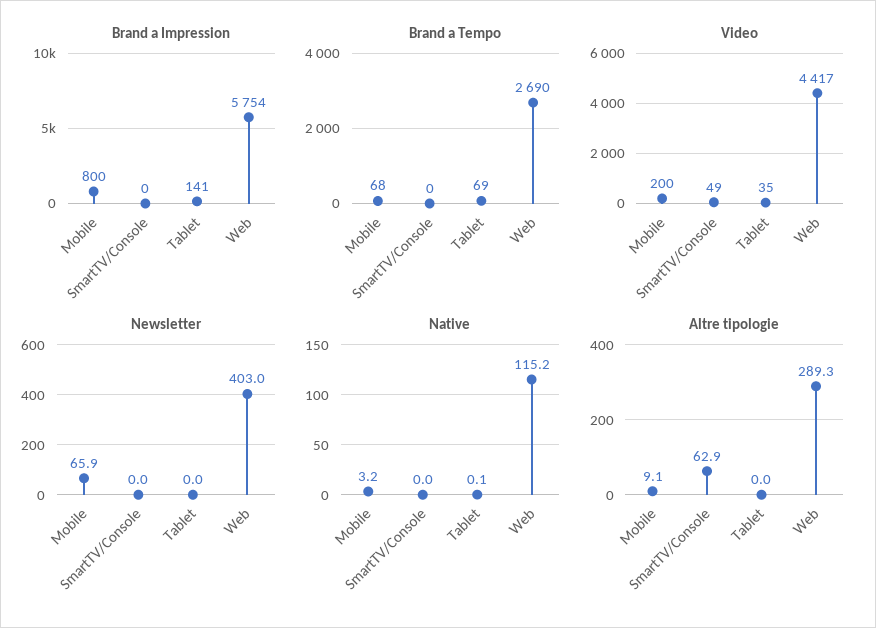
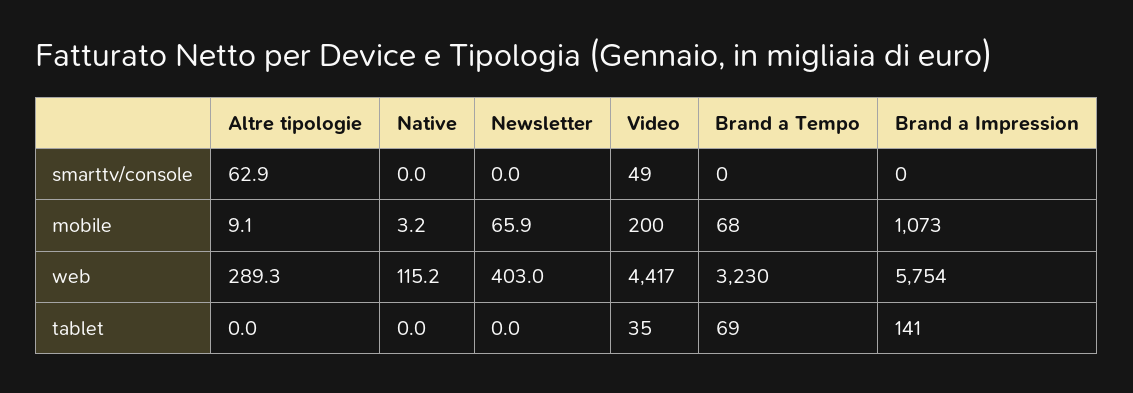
  {
    "Brand a Impression": {
-     "Mobile": 800,
+     "Mobile": 1073,
      "SmartTV/Console": 0,
      "Tablet": 141,
      "Web": 5754
    },
    "Brand a Tempo": {
      "Mobile": 68,
      "SmartTV/Console": 0,
      "Tablet": 69,
-     "Web": 2690
+     "Web": 3230
    },
    "Video": {
      "Mobile": 200,
      "SmartTV/Console": 49,
      "Tablet": 35,
      "Web": 4417
    },
    "Newsletter": {
      "Mobile": 65.9,
      "SmartTV/Console": 0,
      "Tablet": 0,
      "Web": 403
    },
    "Native": {
      "Mobile": 3.2,
      "SmartTV/Console": 0,
-     "Tablet": 0.1,
+     "Tablet": 0,
      "Web": 115.2
    },
    "Altre tipologie": {
      "Mobile": 9.1,
      "SmartTV/Console": 62.9,
      "Tablet": 0,
      "Web": 289.3
    }
  }

